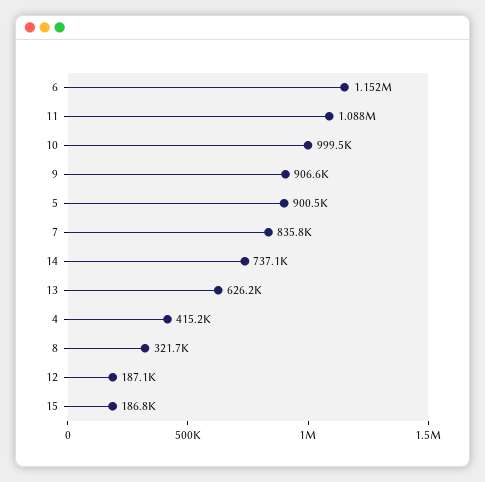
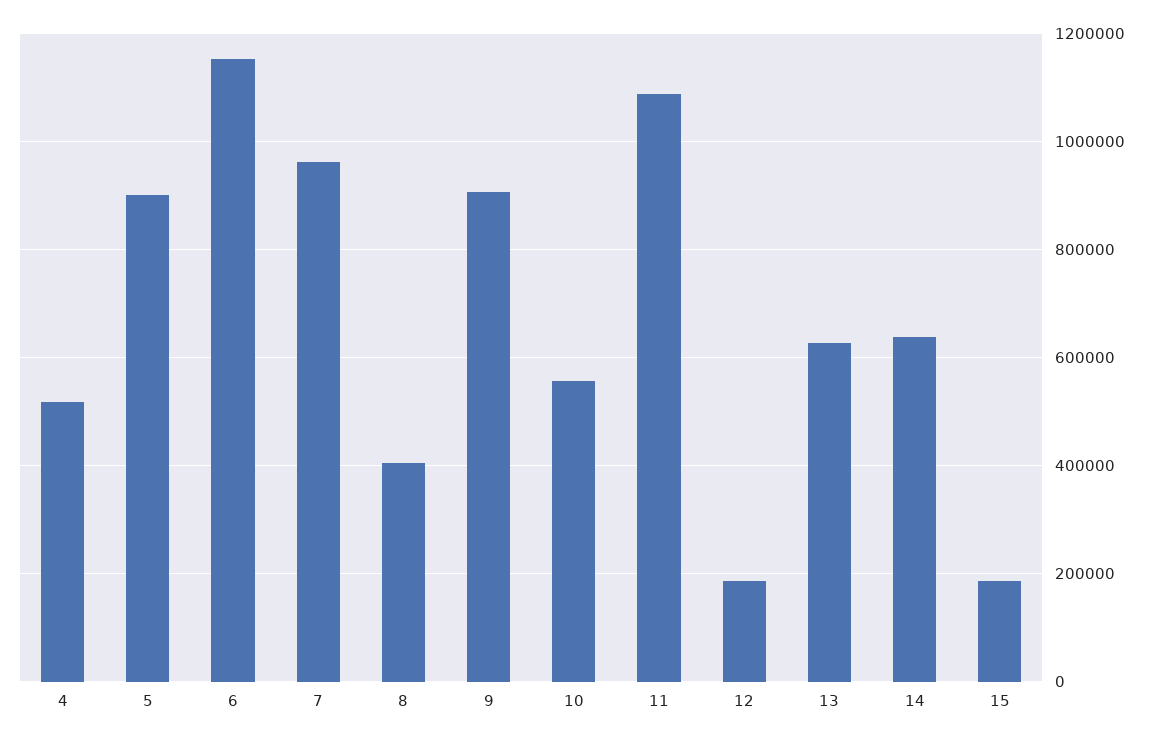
  {
    "6": 1152000,
    "11": 1088000,
-   "10": 999500,
+   "10": 560000,
    "9": 906600,
    "5": 900500,
-   "7": 835800,
+   "7": 960000,
-   "14": 737100,
+   "14": 640000,
    "13": 626200,
-   "4": 415200,
+   "4": 520000,
-   "8": 321700,
+   "8": 400000,
    "12": 187100,
    "15": 186800
  }

